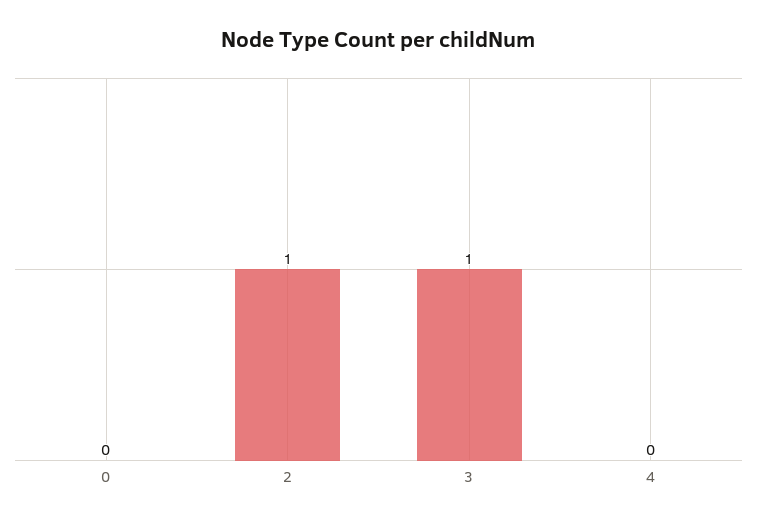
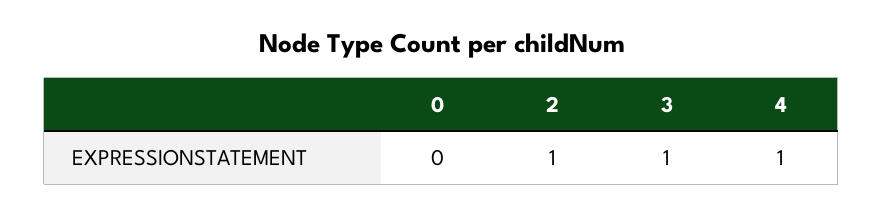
  {
    "0": 0,
    "2": 1,
    "3": 1,
-   "4": 0
+   "4": 1
  }

